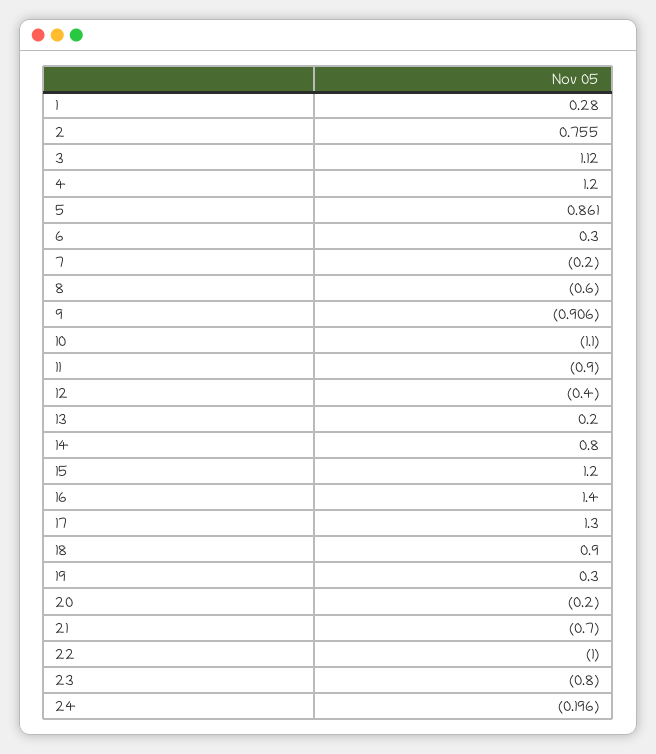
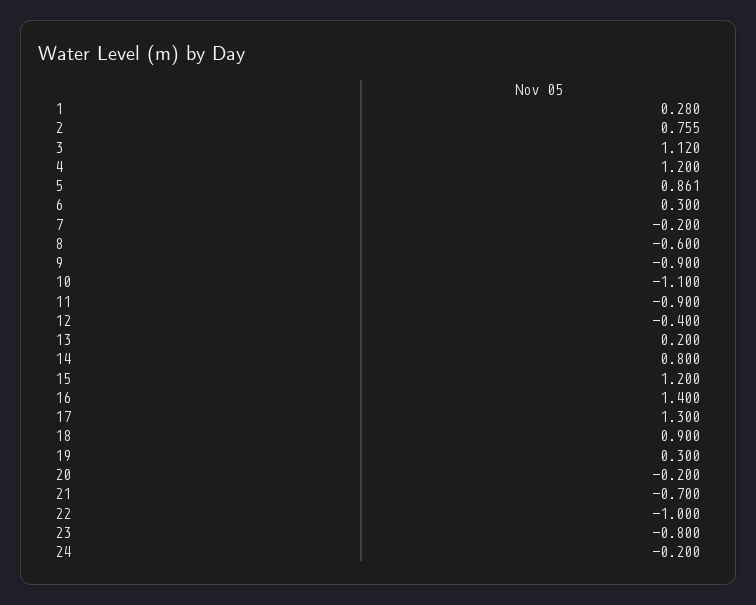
  {
    "1": 0.28,
    "2": 0.755,
    "3": 1.12,
    "4": 1.2,
    "5": 0.861,
    "6": 0.3,
    "7": -0.2,
    "8": -0.6,
-   "9": -0.906,
+   "9": -0.9,
    "10": -1.1,
    "11": -0.9,
    "12": -0.4,
    "13": 0.2,
    "14": 0.8,
    "15": 1.2,
    "16": 1.4,
    "17": 1.3,
    "18": 0.9,
    "19": 0.3,
    "20": -0.2,
    "21": -0.7,
    "22": -1,
    "23": -0.8,
-   "24": -0.196
+   "24": -0.2
  }

